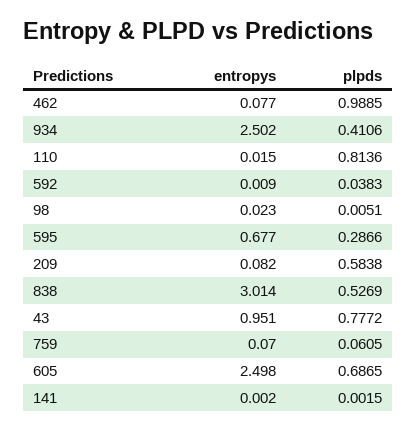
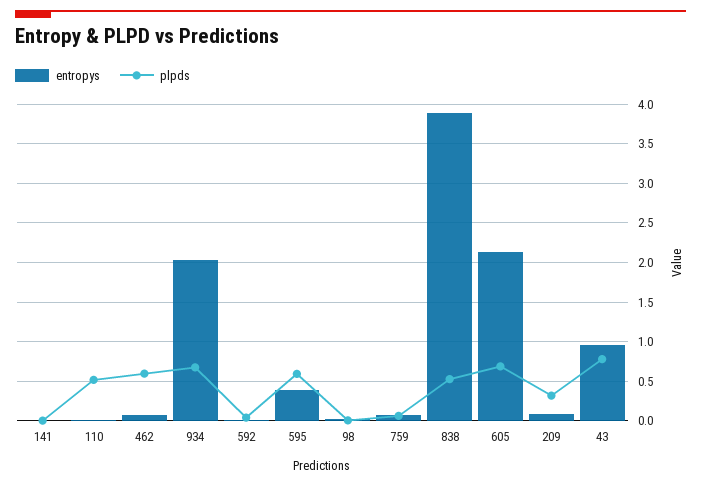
  {
    "entropys": {
      "462": 0.077,
-     "934": 2.502,
+     "934": 2,
      "110": 0.015,
      "592": 0.009,
      "98": 0.023,
-     "595": 0.677,
+     "595": 0.4,
      "209": 0.082,
-     "838": 3.014,
+     "838": 3.9,
      "43": 0.951,
      "759": 0.07,
-     "605": 2.498,
+     "605": 2.1,
      "141": 0.002
    },
    "plpds": {
-     "462": 0.9885,
+     "462": 0.6,
-     "934": 0.4106,
+     "934": 0.7,
-     "110": 0.8136,
+     "110": 0.5,
      "592": 0.0383,
      "98": 0.0051,
-     "595": 0.2866,
+     "595": 0.6,
-     "209": 0.5838,
+     "209": 0.3,
      "838": 0.5269,
      "43": 0.7772,
      "759": 0.0605,
      "605": 0.6865,
      "141": 0.0015
    }
  }

